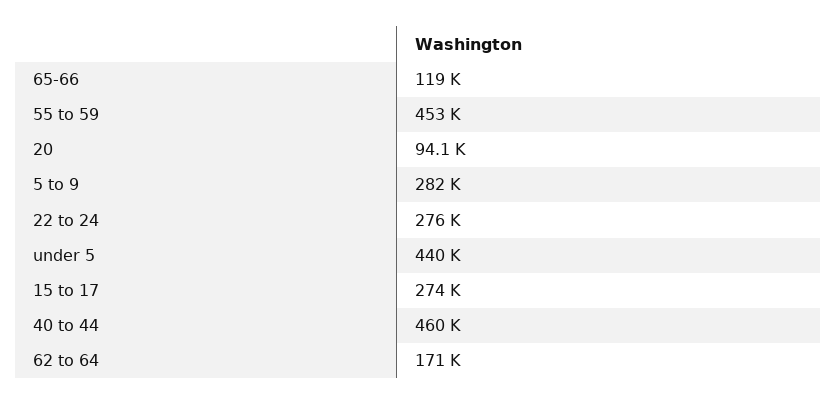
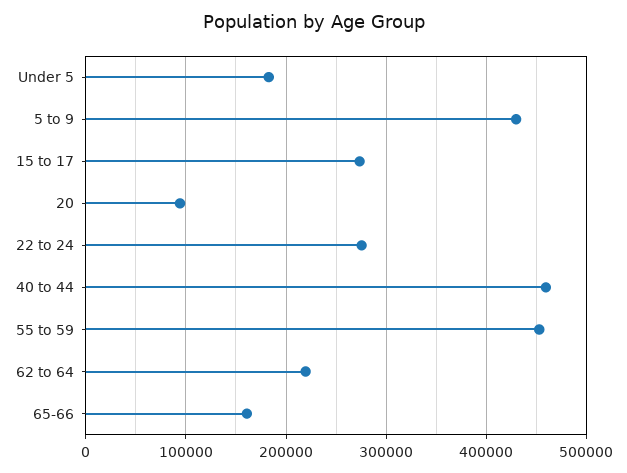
  {
-   "65-66": 119000,
+   "65-66": 160000,
    "55 to 59": 453000,
    "20": 94100,
-   "5 to 9": 282000,
+   "5 to 9": 430000,
    "22 to 24": 276000,
-   "under 5": 440000,
+   "under 5": 180000,
    "15 to 17": 274000,
    "40 to 44": 460000,
-   "62 to 64": 171000
+   "62 to 64": 220000
  }

